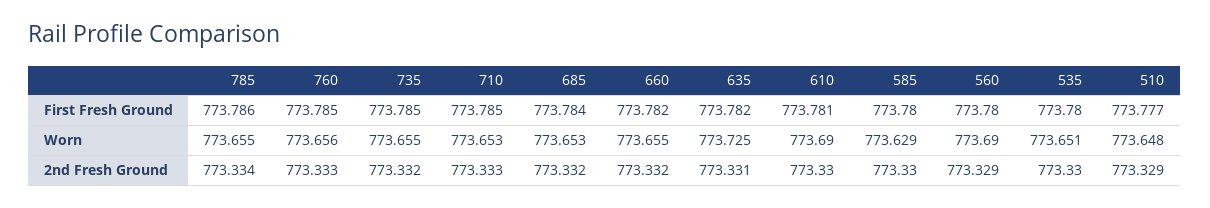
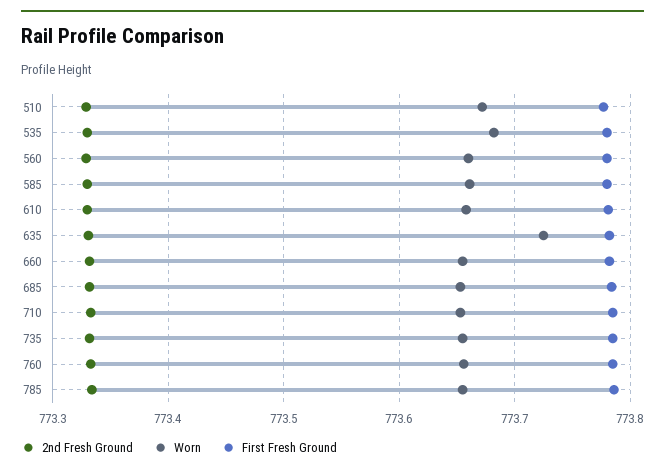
  {
    "First Fresh Ground": {
      "785": 773.786,
      "760": 773.785,
      "735": 773.785,
      "710": 773.785,
      "685": 773.784,
      "660": 773.782,
      "635": 773.782,
      "610": 773.781,
      "585": 773.78,
      "560": 773.78,
      "535": 773.78,
      "510": 773.777
    },
    "Worn": {
      "785": 773.655,
      "760": 773.656,
      "735": 773.655,
      "710": 773.653,
      "685": 773.653,
      "660": 773.655,
      "635": 773.725,
-     "610": 773.69,
+     "610": 773.66,
-     "585": 773.629,
+     "585": 773.66,
-     "560": 773.69,
+     "560": 773.66,
-     "535": 773.651,
+     "535": 773.68,
-     "510": 773.648
+     "510": 773.67
    },
    "2nd Fresh Ground": {
      "785": 773.334,
      "760": 773.333,
      "735": 773.332,
      "710": 773.333,
      "685": 773.332,
      "660": 773.332,
      "635": 773.331,
      "610": 773.33,
      "585": 773.33,
      "560": 773.329,
      "535": 773.33,
      "510": 773.329
    }
  }

